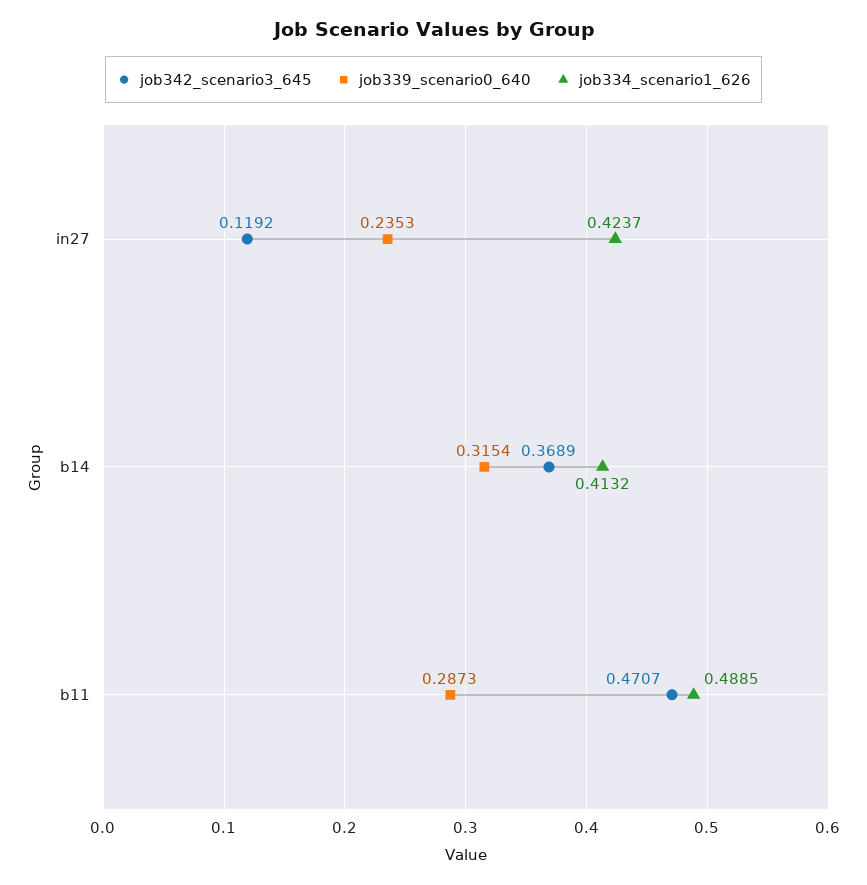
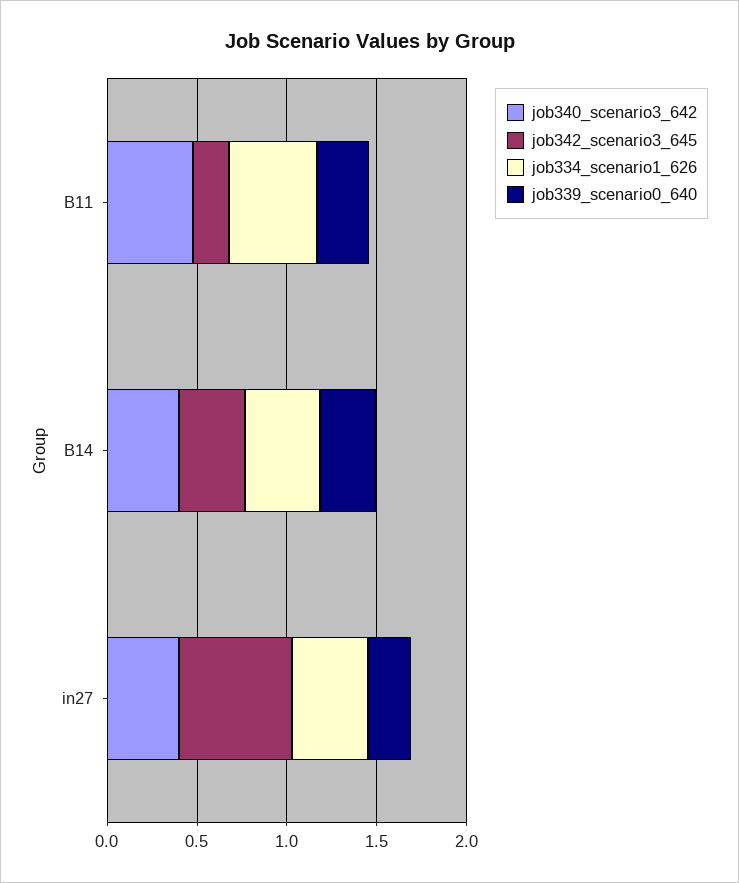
  {
    "job342_scenario3_645": {
-     "in27": 0.1192,
+     "in27": 0.6,
      "b14": 0.3689,
-     "b11": 0.4707
+     "b11": 0.2
    },
    "job339_scenario0_640": {
      "in27": 0.2353,
      "b14": 0.3154,
      "b11": 0.2873
    },
    "job334_scenario1_626": {
      "in27": 0.4237,
      "b14": 0.4132,
      "b11": 0.4885
-   }
+   },
+   "job340_scenario3_642": {
+     "b11": 0.5,
+     "b14": 0.4,
+     "in27": 0.4
+   }
  }

